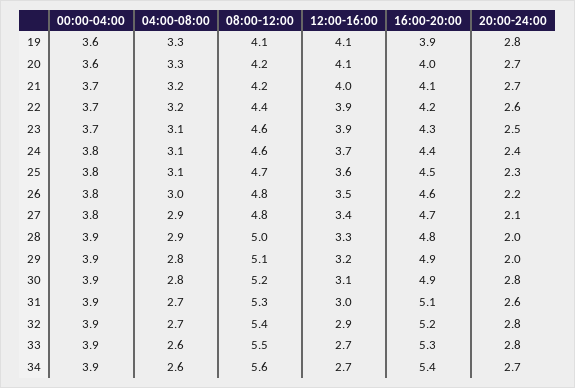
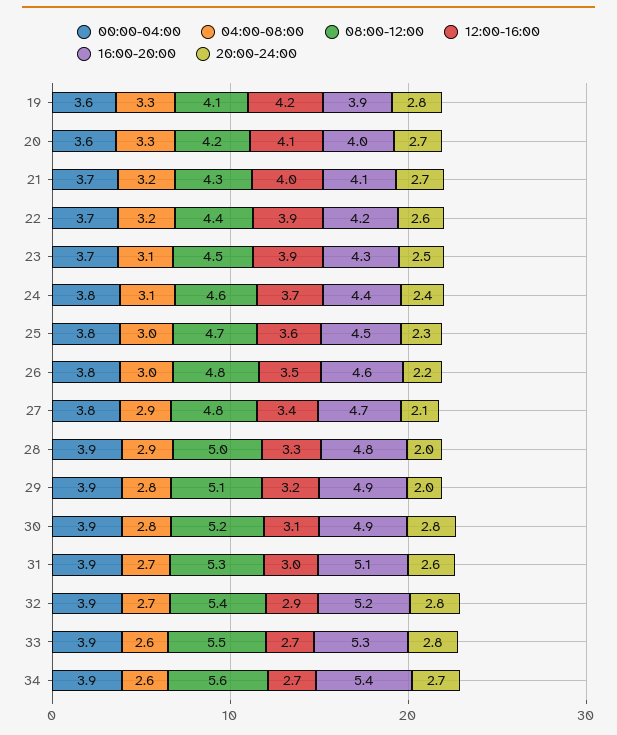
  {
    "00:00-04:00": {
      "19": 3.6,
      "20": 3.6,
      "21": 3.7,
      "22": 3.7,
      "23": 3.7,
      "24": 3.8,
      "25": 3.8,
      "26": 3.8,
      "27": 3.8,
      "28": 3.9,
      "29": 3.9,
      "30": 3.9,
      "31": 3.9,
      "32": 3.9,
      "33": 3.9,
      "34": 3.9
    },
    "04:00-08:00": {
      "19": 3.3,
      "20": 3.3,
      "21": 3.2,
      "22": 3.2,
      "23": 3.1,
      "24": 3.1,
-     "25": 3.1,
+     "25": 3,
      "26": 3,
      "27": 2.9,
      "28": 2.9,
      "29": 2.8,
      "30": 2.8,
      "31": 2.7,
      "32": 2.7,
      "33": 2.6,
      "34": 2.6
    },
    "08:00-12:00": {
      "19": 4.1,
      "20": 4.2,
-     "21": 4.2,
+     "21": 4.3,
      "22": 4.4,
-     "23": 4.6,
+     "23": 4.5,
      "24": 4.6,
      "25": 4.7,
      "26": 4.8,
      "27": 4.8,
      "28": 5,
      "29": 5.1,
      "30": 5.2,
      "31": 5.3,
      "32": 5.4,
      "33": 5.5,
      "34": 5.6
    },
    "12:00-16:00": {
-     "19": 4.1,
+     "19": 4.2,
      "20": 4.1,
      "21": 4,
      "22": 3.9,
      "23": 3.9,
      "24": 3.7,
      "25": 3.6,
      "26": 3.5,
      "27": 3.4,
      "28": 3.3,
      "29": 3.2,
      "30": 3.1,
      "31": 3,
      "32": 2.9,
      "33": 2.7,
      "34": 2.7
    },
    "16:00-20:00": {
      "19": 3.9,
      "20": 4,
      "21": 4.1,
      "22": 4.2,
      "23": 4.3,
      "24": 4.4,
      "25": 4.5,
      "26": 4.6,
      "27": 4.7,
      "28": 4.8,
      "29": 4.9,
      "30": 4.9,
      "31": 5.1,
      "32": 5.2,
      "33": 5.3,
      "34": 5.4
    },
    "20:00-24:00": {
      "19": 2.8,
      "20": 2.7,
      "21": 2.7,
      "22": 2.6,
      "23": 2.5,
      "24": 2.4,
      "25": 2.3,
      "26": 2.2,
      "27": 2.1,
      "28": 2,
      "29": 2,
      "30": 2.8,
      "31": 2.6,
      "32": 2.8,
      "33": 2.8,
      "34": 2.7
    }
  }

